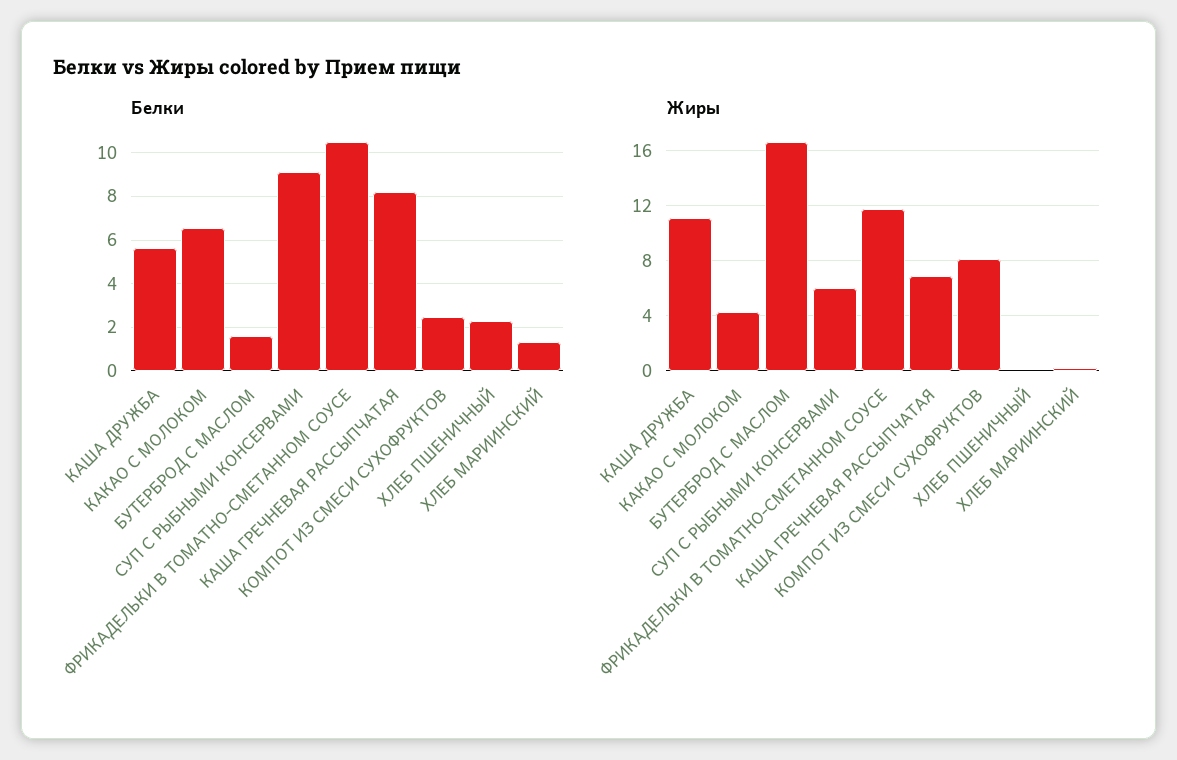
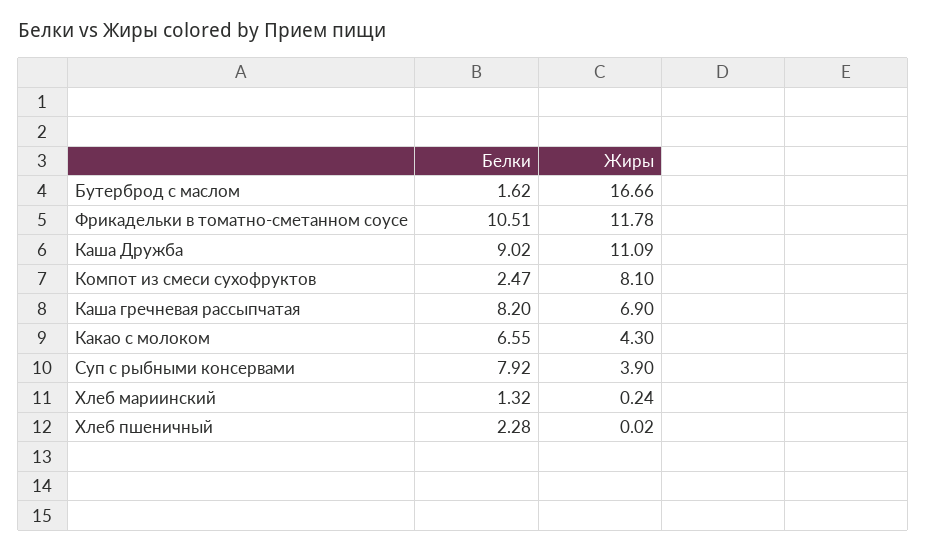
  {
    "Белки": {
-     "КАША ДРУЖБА": 5.5,
+     "КАША ДРУЖБА": 9.02,
      "КАКАО С МОЛОКОМ": 6.55,
      "БУТЕРБРОД С МАСЛОМ": 1.62,
-     "СУП С РЫБНЫМИ КОНСЕРВАМИ": 9,
+     "СУП С РЫБНЫМИ КОНСЕРВАМИ": 7.92,
      "ФРИКАДЕЛЬКИ В ТОМАТНО-СМЕТАННОМ СОУСЕ": 10.51,
      "КАША ГРЕЧНЕВАЯ РАССЫПЧАТАЯ": 8.2,
      "КОМПОТ ИЗ СМЕСИ СУХОФРУКТОВ": 2.47,
      "ХЛЕБ ПШЕНИЧНЫЙ": 2.28,
      "ХЛЕБ МАРИИНСКИЙ": 1.32
    },
    "Жиры": {
      "КАША ДРУЖБА": 11.09,
      "КАКАО С МОЛОКОМ": 4.3,
      "БУТЕРБРОД С МАСЛОМ": 16.66,
-     "СУП С РЫБНЫМИ КОНСЕРВАМИ": 6,
+     "СУП С РЫБНЫМИ КОНСЕРВАМИ": 3.9,
      "ФРИКАДЕЛЬКИ В ТОМАТНО-СМЕТАННОМ СОУСЕ": 11.78,
      "КАША ГРЕЧНЕВАЯ РАССЫПЧАТАЯ": 6.9,
      "КОМПОТ ИЗ СМЕСИ СУХОФРУКТОВ": 8.1,
      "ХЛЕБ ПШЕНИЧНЫЙ": 0.02,
      "ХЛЕБ МАРИИНСКИЙ": 0.24
    }
  }

